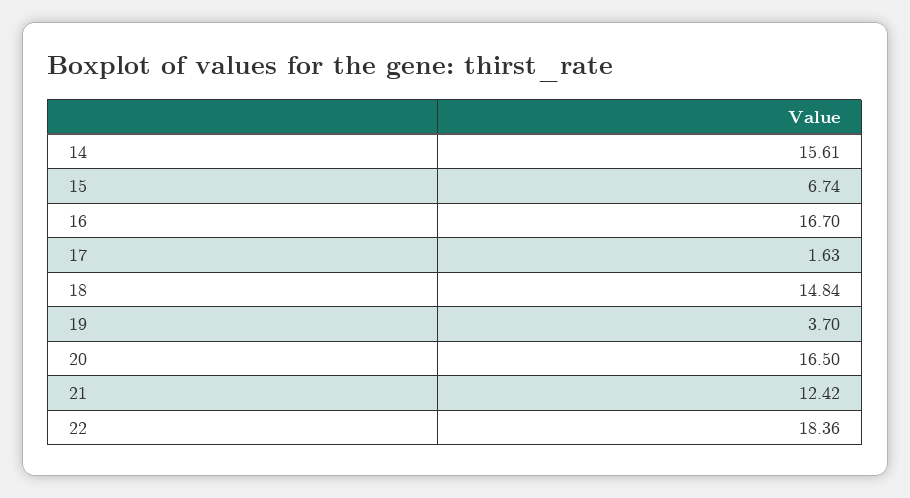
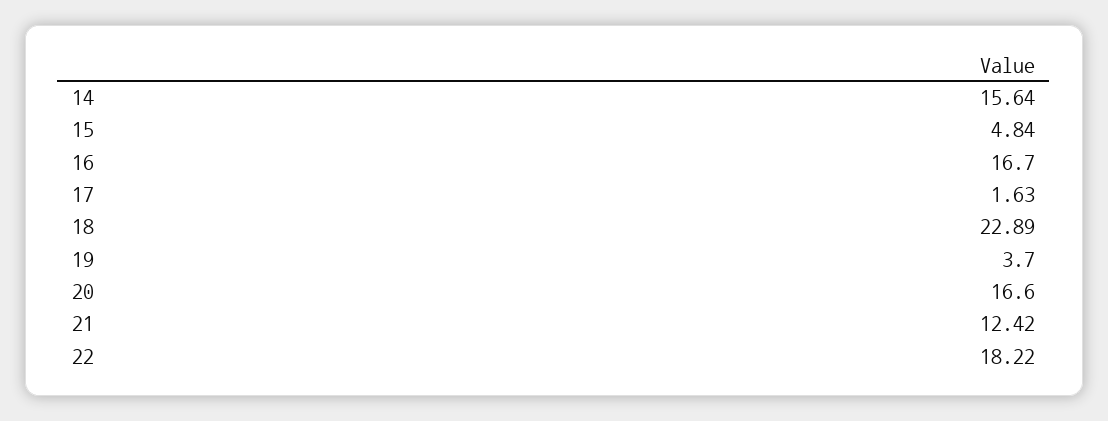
  {
-   "14": 15.61,
+   "14": 15.64,
-   "15": 6.74,
+   "15": 4.84,
    "16": 16.7,
    "17": 1.63,
-   "18": 14.84,
+   "18": 22.89,
    "19": 3.7,
-   "20": 16.5,
+   "20": 16.6,
    "21": 12.42,
-   "22": 18.36
+   "22": 18.22
  }

